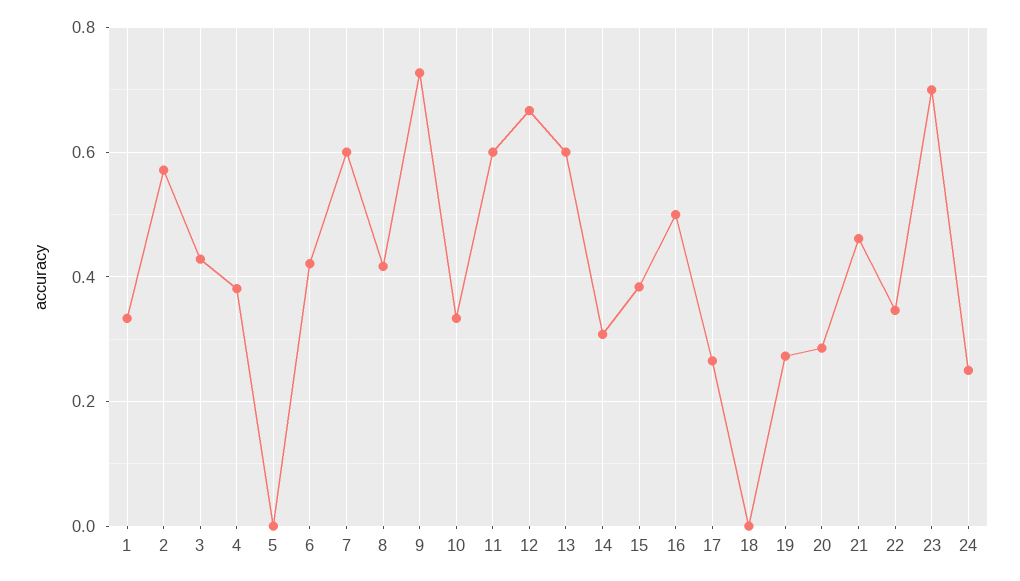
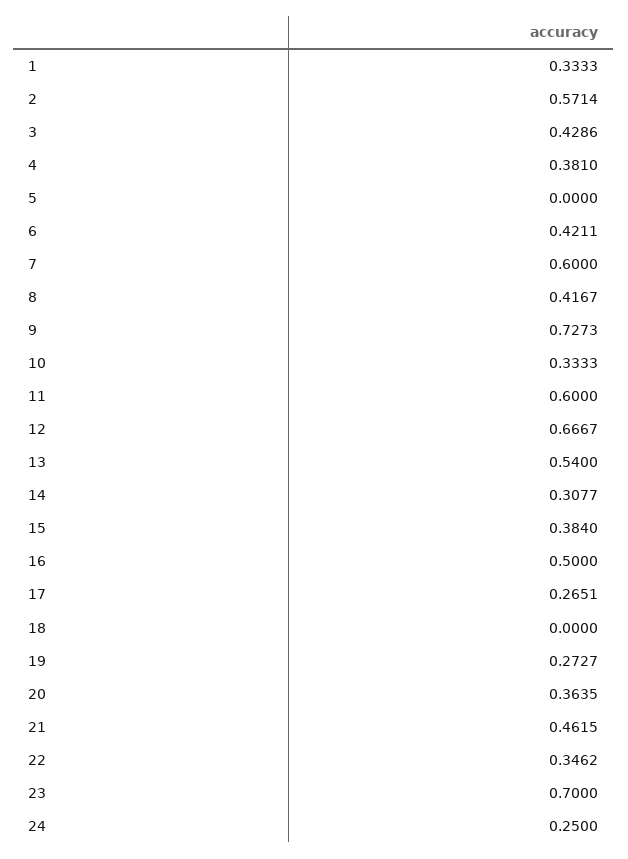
  {
    "1": 0.3333,
    "2": 0.5714,
    "3": 0.4286,
    "4": 0.381,
    "5": 0,
    "6": 0.4211,
    "7": 0.6,
    "8": 0.4167,
    "9": 0.7273,
    "10": 0.3333,
    "11": 0.6,
    "12": 0.6667,
-   "13": 0.6,
+   "13": 0.54,
    "14": 0.3077,
    "15": 0.384,
    "16": 0.5,
    "17": 0.2651,
    "18": 0,
    "19": 0.2727,
-   "20": 0.28,
+   "20": 0.3635,
    "21": 0.4615,
    "22": 0.3462,
    "23": 0.7,
    "24": 0.25
  }

